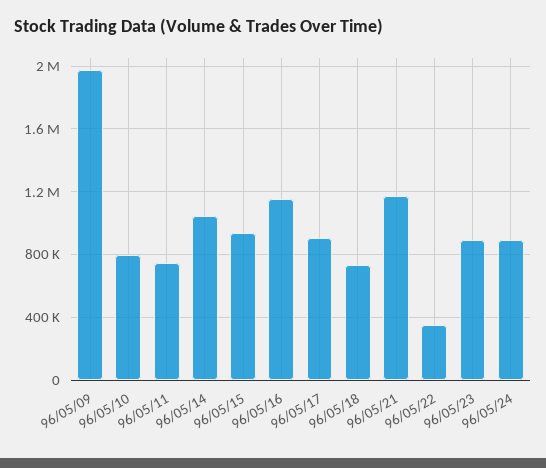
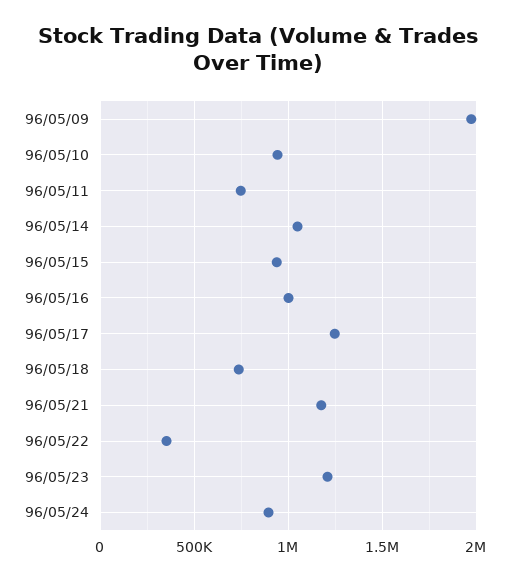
  {
    "96/05/09": 1950000,
-   "96/05/10": 800000,
+   "96/05/10": 950000,
    "96/05/11": 750000,
    "96/05/14": 1050000,
    "96/05/15": 950000,
-   "96/05/16": 1150000,
+   "96/05/16": 1000000,
-   "96/05/17": 900000,
+   "96/05/17": 1250000,
    "96/05/18": 750000,
    "96/05/21": 1200000,
    "96/05/22": 350000,
-   "96/05/23": 900000,
+   "96/05/23": 1200000,
    "96/05/24": 900000
  }

